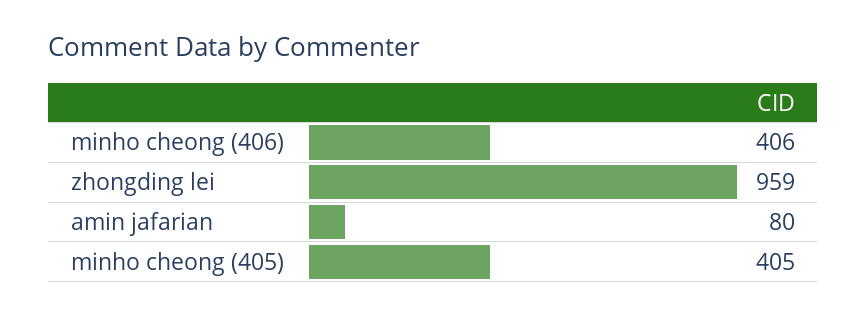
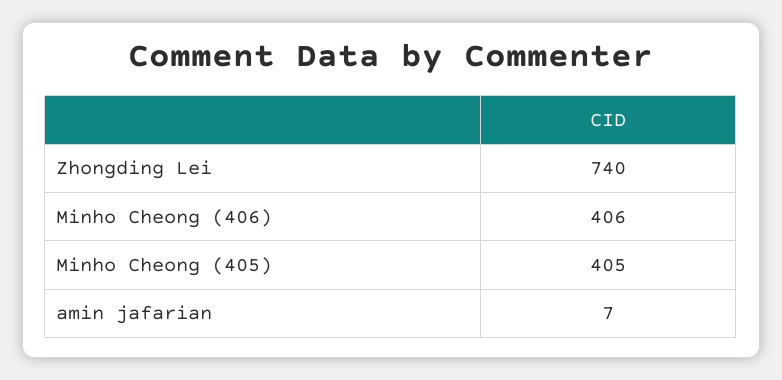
  {
    "minho cheong (406)": 406,
-   "zhongding lei": 959,
+   "zhongding lei": 740,
-   "amin jafarian": 80,
+   "amin jafarian": 7,
    "minho cheong (405)": 405
  }

